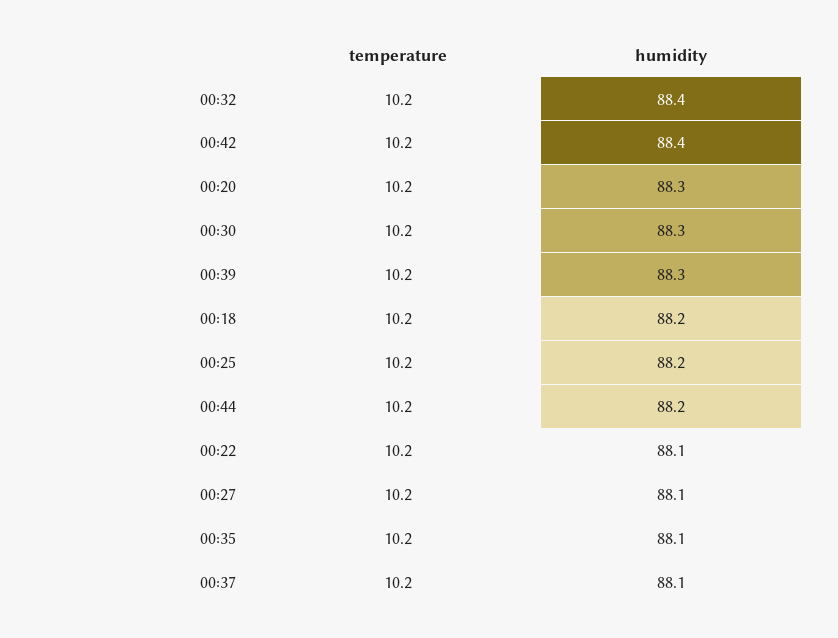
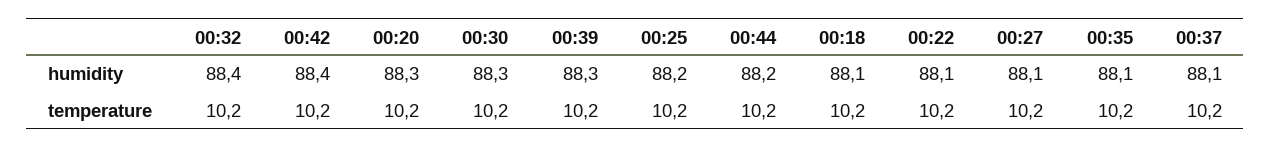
  {
    "temperature": {
      "00:32": 10.2,
      "00:42": 10.2,
      "00:20": 10.2,
      "00:30": 10.2,
      "00:39": 10.2,
      "00:18": 10.2,
      "00:25": 10.2,
      "00:44": 10.2,
      "00:22": 10.2,
      "00:27": 10.2,
      "00:35": 10.2,
      "00:37": 10.2
    },
    "humidity": {
      "00:32": 88.4,
      "00:42": 88.4,
      "00:20": 88.3,
      "00:30": 88.3,
      "00:39": 88.3,
-     "00:18": 88.2,
+     "00:18": 88.1,
      "00:25": 88.2,
      "00:44": 88.2,
      "00:22": 88.1,
      "00:27": 88.1,
      "00:35": 88.1,
      "00:37": 88.1
    }
  }

